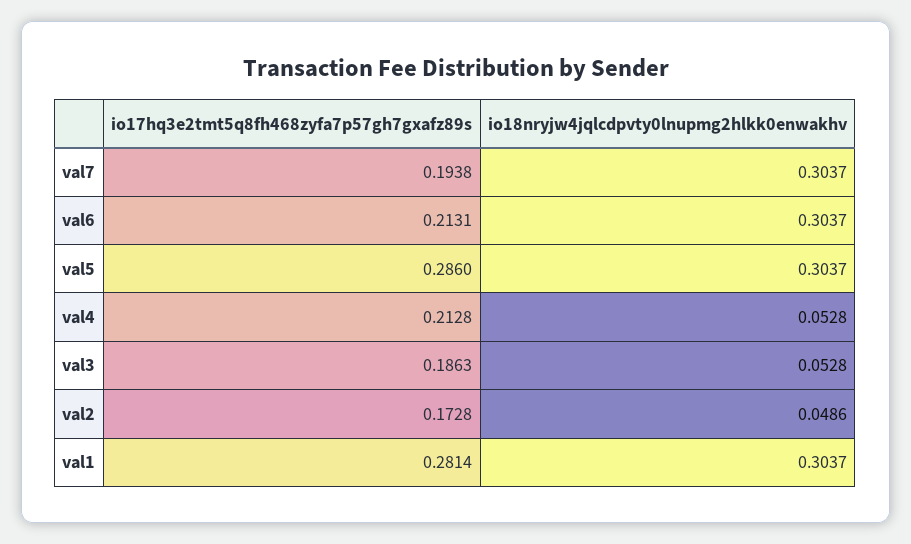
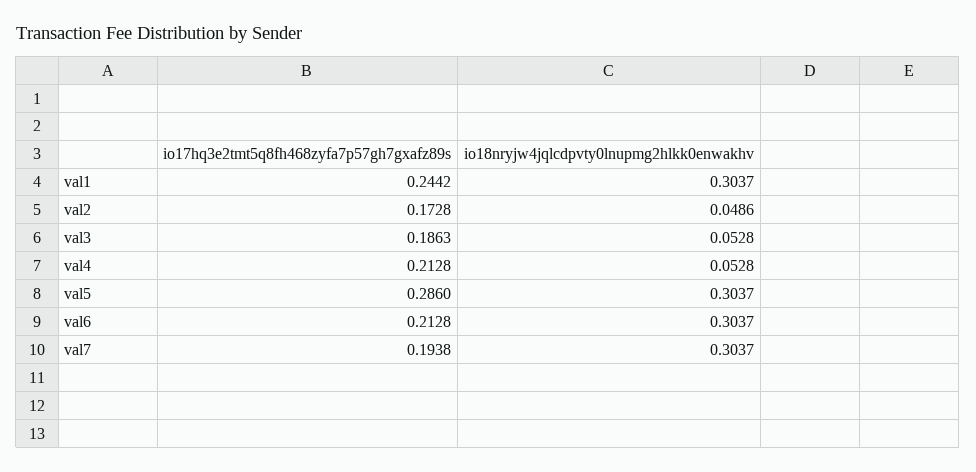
  {
    "io17hq3e2tmt5q8fh468zyfa7p57gh7gxafz89s": {
      "val7": 0.1938,
-     "val6": 0.2131,
+     "val6": 0.2128,
      "val5": 0.286,
      "val4": 0.2128,
      "val3": 0.1863,
      "val2": 0.1728,
-     "val1": 0.2814
+     "val1": 0.2442
    },
    "io18nryjw4jqlcdpvty0lnupmg2hlkk0enwakhv": {
      "val7": 0.3037,
      "val6": 0.3037,
      "val5": 0.3037,
      "val4": 0.0528,
      "val3": 0.0528,
      "val2": 0.0486,
      "val1": 0.3037
    }
  }

